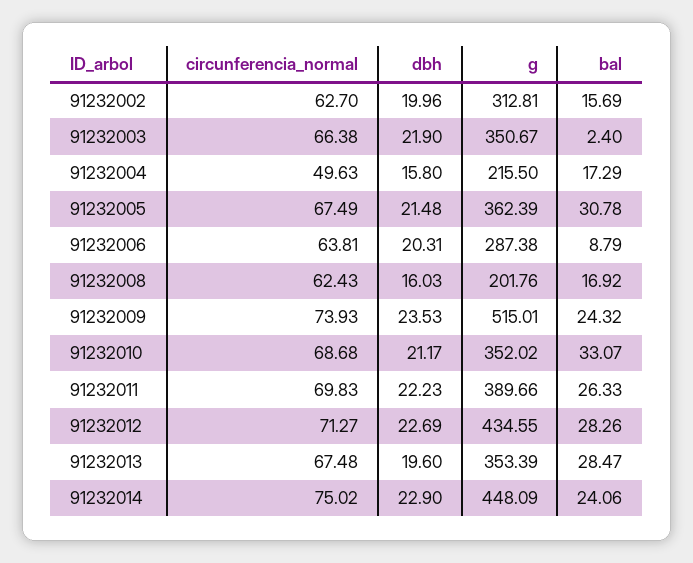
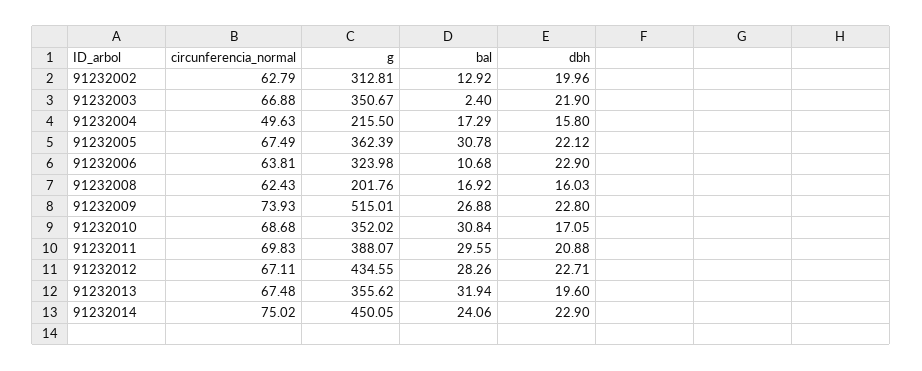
  {
    "circunferencia_normal": {
-     "91232002": 62.7,
+     "91232002": 62.79,
-     "91232003": 66.38,
+     "91232003": 66.88,
      "91232004": 49.63,
      "91232005": 67.49,
      "91232006": 63.81,
      "91232008": 62.43,
      "91232009": 73.93,
      "91232010": 68.68,
      "91232011": 69.83,
-     "91232012": 71.27,
+     "91232012": 67.11,
      "91232013": 67.48,
      "91232014": 75.02
    },
    "dbh": {
      "91232002": 19.96,
      "91232003": 21.9,
      "91232004": 15.8,
-     "91232005": 21.48,
+     "91232005": 22.12,
-     "91232006": 20.31,
+     "91232006": 22.9,
      "91232008": 16.03,
-     "91232009": 23.53,
+     "91232009": 22.8,
-     "91232010": 21.17,
+     "91232010": 17.05,
-     "91232011": 22.23,
+     "91232011": 20.88,
-     "91232012": 22.69,
+     "91232012": 22.71,
      "91232013": 19.6,
      "91232014": 22.9
    },
    "g": {
      "91232002": 312.81,
      "91232003": 350.67,
      "91232004": 215.5,
      "91232005": 362.39,
-     "91232006": 287.38,
+     "91232006": 323.98,
      "91232008": 201.76,
      "91232009": 515.01,
      "91232010": 352.02,
-     "91232011": 389.66,
+     "91232011": 388.07,
      "91232012": 434.55,
-     "91232013": 353.39,
+     "91232013": 355.62,
-     "91232014": 448.09
+     "91232014": 450.05
    },
    "bal": {
-     "91232002": 15.69,
+     "91232002": 12.92,
      "91232003": 2.4,
      "91232004": 17.29,
      "91232005": 30.78,
-     "91232006": 8.79,
+     "91232006": 10.68,
      "91232008": 16.92,
-     "91232009": 24.32,
+     "91232009": 26.88,
-     "91232010": 33.07,
+     "91232010": 30.84,
-     "91232011": 26.33,
+     "91232011": 29.55,
      "91232012": 28.26,
-     "91232013": 28.47,
+     "91232013": 31.94,
      "91232014": 24.06
    }
  }

